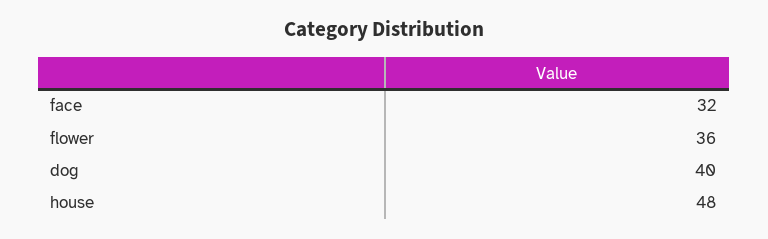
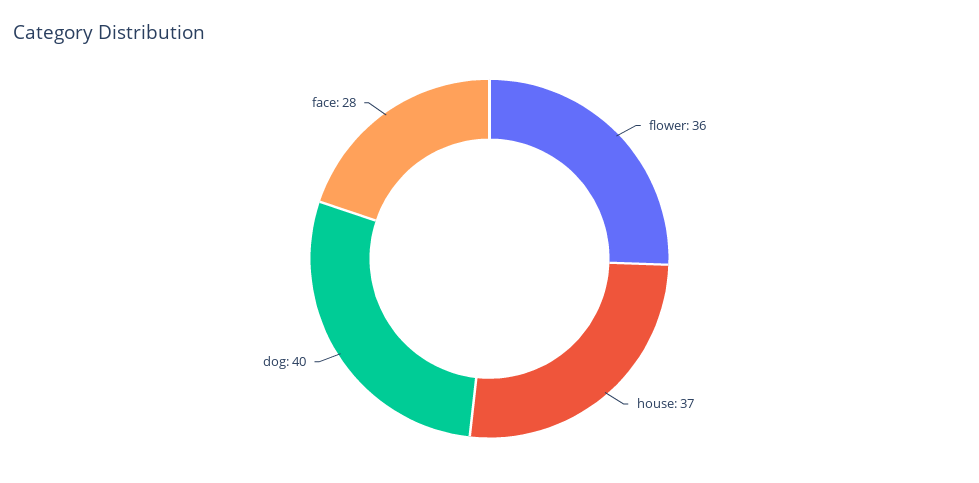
  {
-   "face": 32,
+   "face": 28,
    "flower": 36,
    "dog": 40,
-   "house": 48
+   "house": 37
  }

